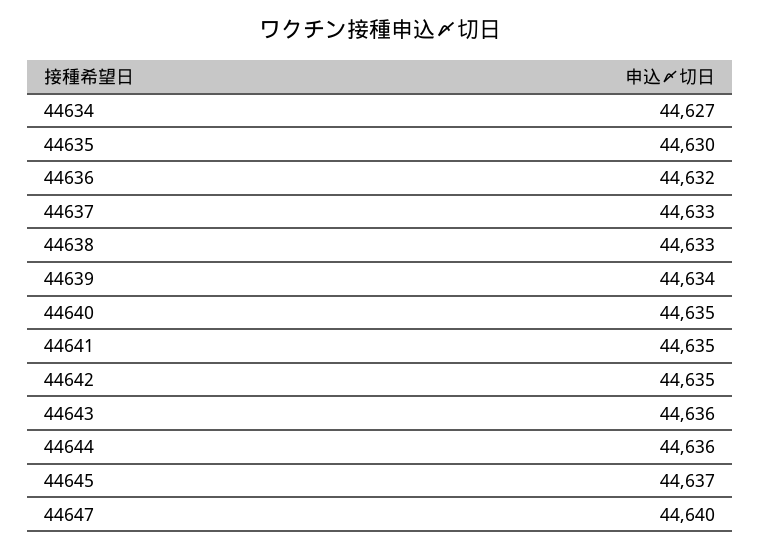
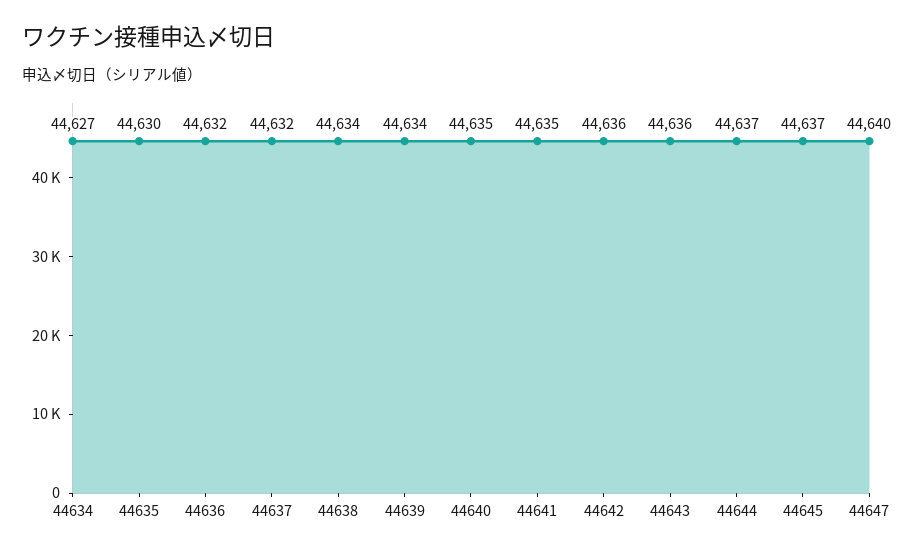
  {
    "44634": 44627,
    "44635": 44630,
    "44636": 44632,
-   "44637": 44633,
+   "44637": 44632,
-   "44638": 44633,
+   "44638": 44634,
    "44639": 44634,
    "44640": 44635,
    "44641": 44635,
-   "44642": 44635,
+   "44642": 44636,
    "44643": 44636,
-   "44644": 44636,
+   "44644": 44637,
    "44645": 44637,
    "44647": 44640
  }

